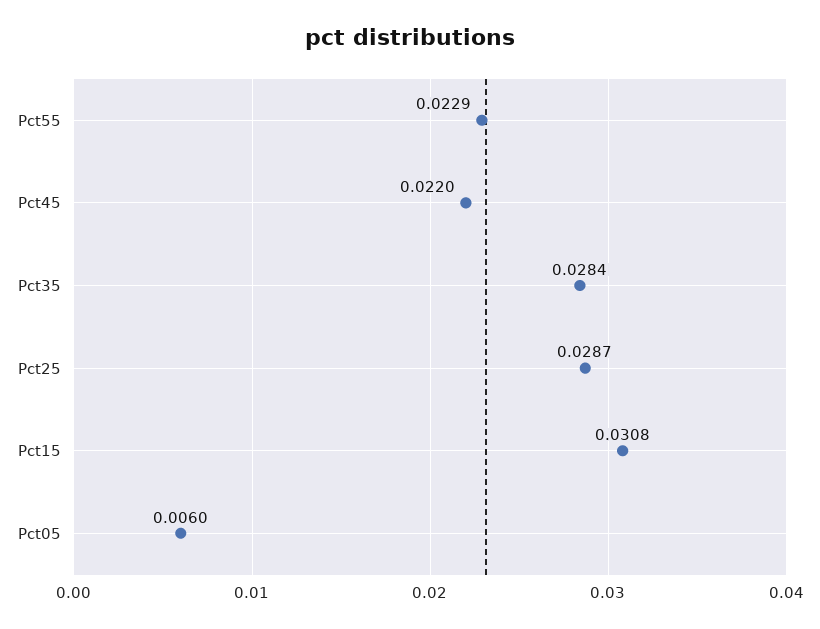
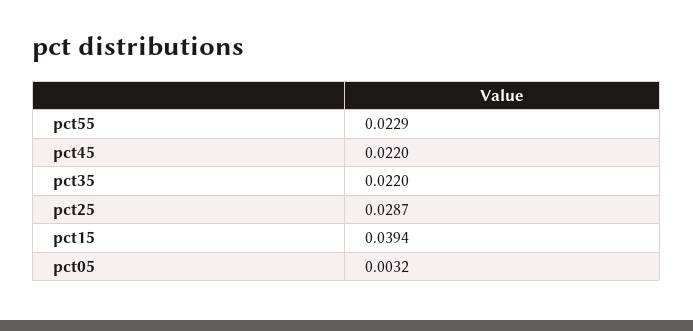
  {
    "Pct55": 0.0229,
    "Pct45": 0.022,
-   "Pct35": 0.0284,
+   "Pct35": 0.022,
    "Pct25": 0.0287,
-   "Pct15": 0.0308,
+   "Pct15": 0.0394,
-   "Pct05": 0.006
+   "Pct05": 0.0032
  }

